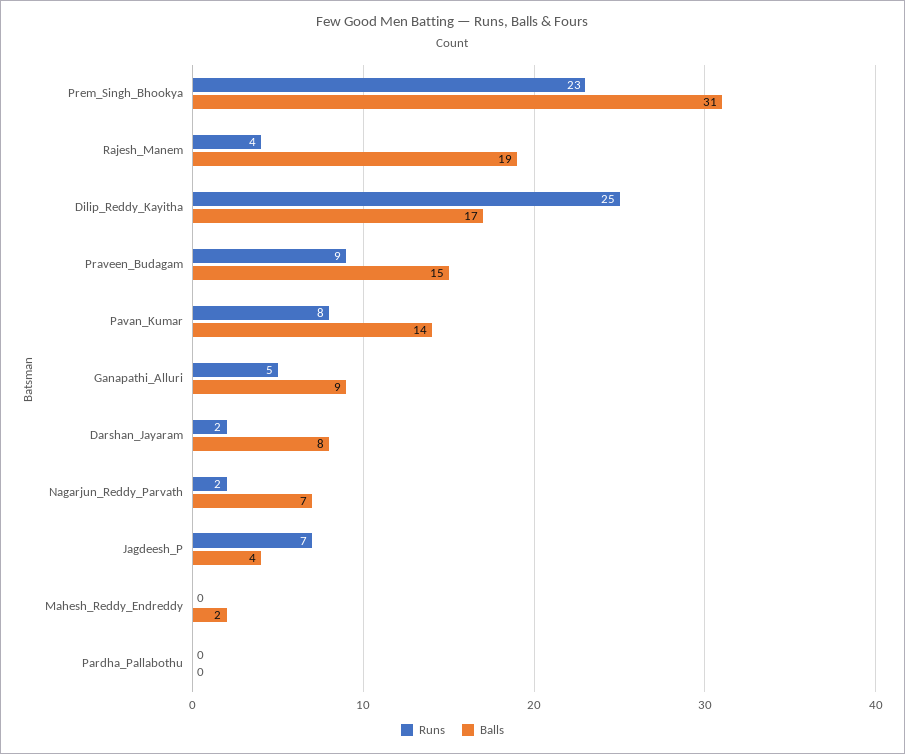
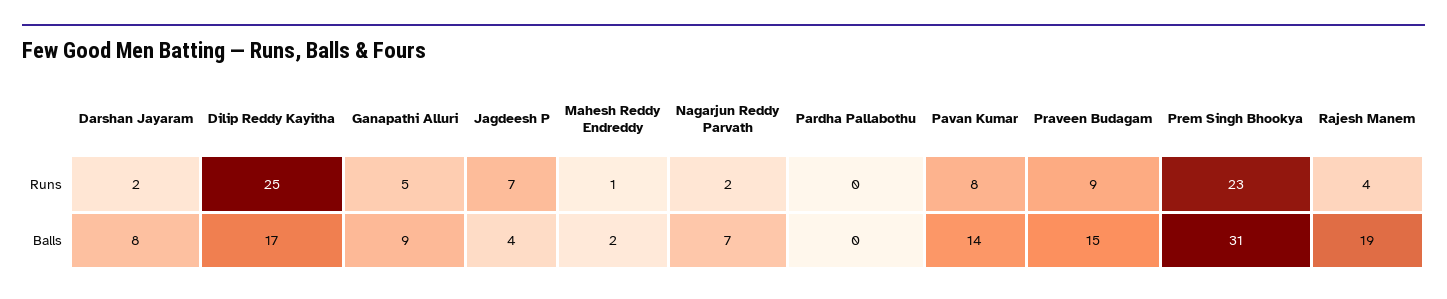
  {
    "Runs": {
      "Prem_Singh_Bhookya": 23,
      "Rajesh_Manem": 4,
      "Dilip_Reddy_Kayitha": 25,
      "Praveen_Budagam": 9,
      "Pavan_Kumar": 8,
      "Ganapathi_Alluri": 5,
      "Darshan_Jayaram": 2,
      "Nagarjun_Reddy_Parvath": 2,
      "Jagdeesh_P": 7,
-     "Mahesh_Reddy_Endreddy": 0,
+     "Mahesh_Reddy_Endreddy": 1,
      "Pardha_Pallabothu": 0
    },
    "Balls": {
      "Prem_Singh_Bhookya": 31,
      "Rajesh_Manem": 19,
      "Dilip_Reddy_Kayitha": 17,
      "Praveen_Budagam": 15,
      "Pavan_Kumar": 14,
      "Ganapathi_Alluri": 9,
      "Darshan_Jayaram": 8,
      "Nagarjun_Reddy_Parvath": 7,
      "Jagdeesh_P": 4,
      "Mahesh_Reddy_Endreddy": 2,
      "Pardha_Pallabothu": 0
    }
  }

